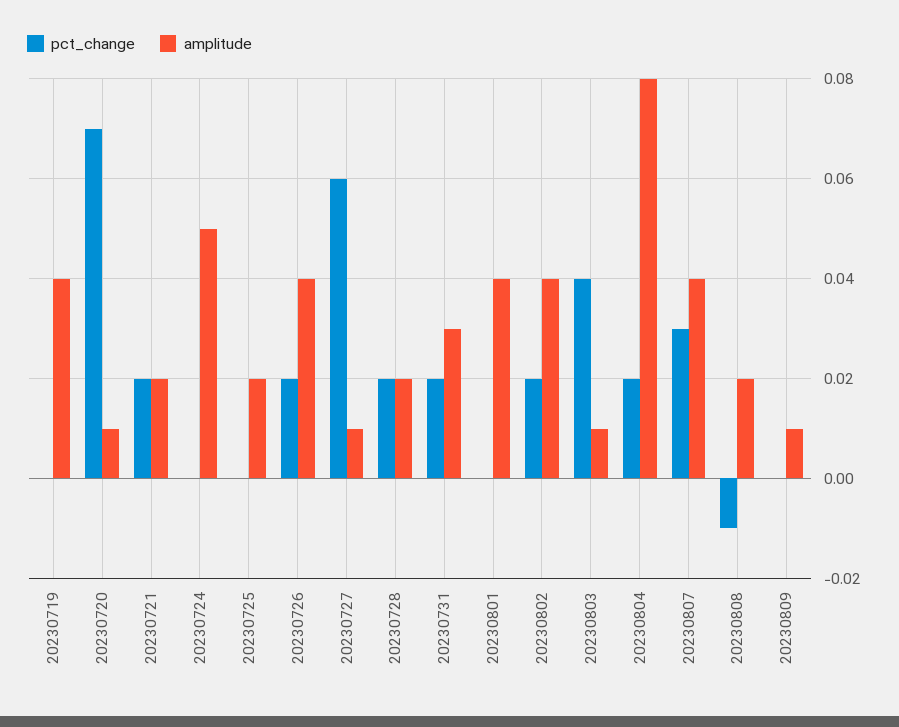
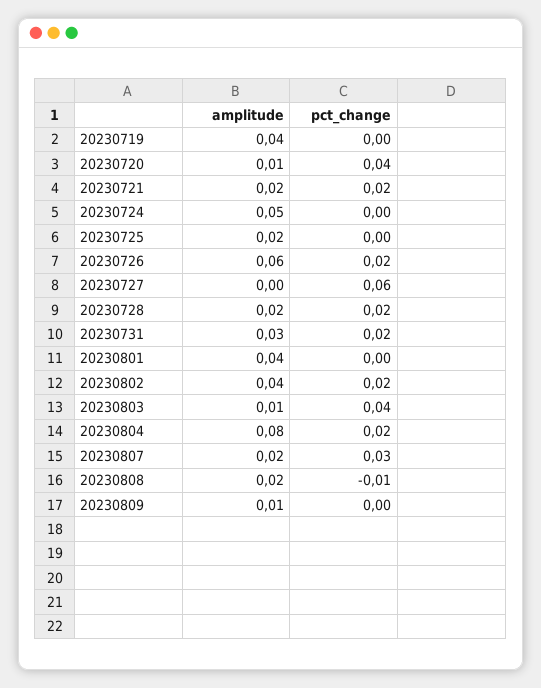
  {
    "pct_change": {
      "20230719": 0,
-     "20230720": 0.07,
+     "20230720": 0.04,
      "20230721": 0.02,
      "20230724": 0,
      "20230725": 0,
      "20230726": 0.02,
      "20230727": 0.06,
      "20230728": 0.02,
      "20230731": 0.02,
      "20230801": 0,
      "20230802": 0.02,
      "20230803": 0.04,
      "20230804": 0.02,
      "20230807": 0.03,
      "20230808": -0.01,
      "20230809": 0
    },
    "amplitude": {
      "20230719": 0.04,
      "20230720": 0.01,
      "20230721": 0.02,
      "20230724": 0.05,
      "20230725": 0.02,
-     "20230726": 0.04,
+     "20230726": 0.06,
-     "20230727": 0.01,
+     "20230727": 0,
      "20230728": 0.02,
      "20230731": 0.03,
      "20230801": 0.04,
      "20230802": 0.04,
      "20230803": 0.01,
      "20230804": 0.08,
-     "20230807": 0.04,
+     "20230807": 0.02,
      "20230808": 0.02,
      "20230809": 0.01
    }
  }

